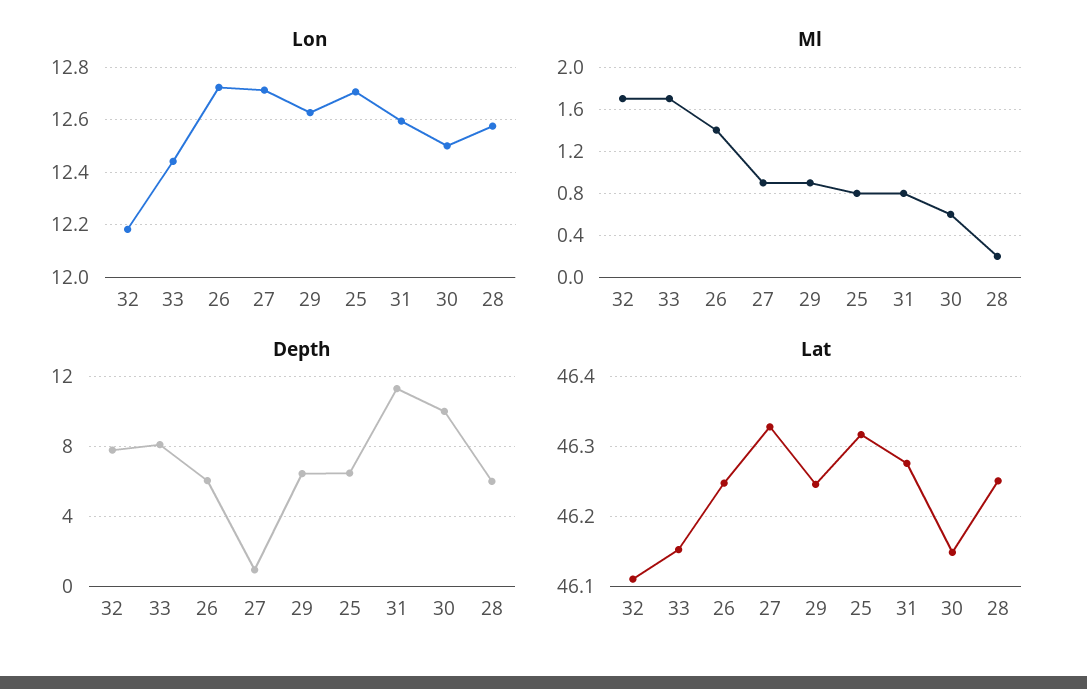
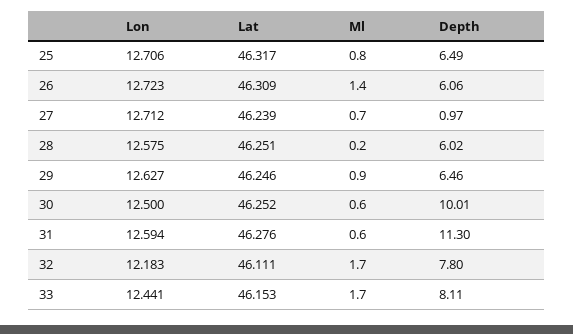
  {
    "Lon": {
      "32": 12.183,
      "33": 12.441,
      "26": 12.723,
      "27": 12.712,
      "29": 12.627,
      "25": 12.706,
      "31": 12.594,
      "30": 12.5,
      "28": 12.575
    },
    "Ml": {
      "32": 1.7,
      "33": 1.7,
      "26": 1.4,
-     "27": 0.9,
+     "27": 0.7,
      "29": 0.9,
      "25": 0.8,
-     "31": 0.8,
+     "31": 0.6,
      "30": 0.6,
      "28": 0.2
    },
    "Depth": {
      "32": 7.8,
      "33": 8.11,
      "26": 6.06,
      "27": 0.97,
      "29": 6.46,
      "25": 6.49,
      "31": 11.3,
      "30": 10.01,
      "28": 6.02
    },
    "Lat": {
      "32": 46.111,
      "33": 46.153,
-     "26": 46.25,
+     "26": 46.309,
-     "27": 46.33,
+     "27": 46.239,
      "29": 46.246,
      "25": 46.317,
      "31": 46.276,
-     "30": 46.15,
+     "30": 46.252,
      "28": 46.251
    }
  }

